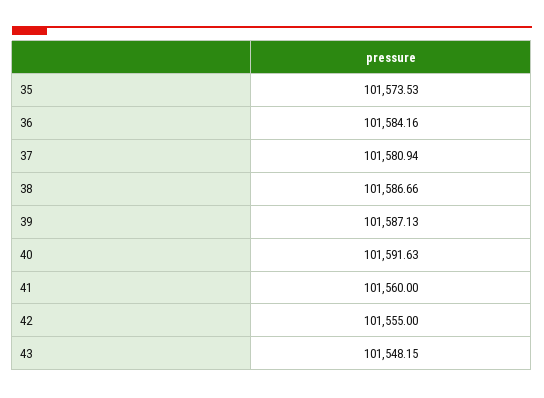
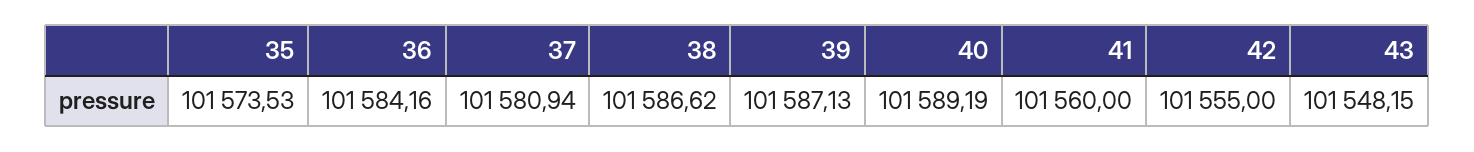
  {
    "35": 101573.53,
    "36": 101584.16,
    "37": 101580.94,
-   "38": 101586.66,
+   "38": 101586.62,
    "39": 101587.13,
-   "40": 101591.63,
+   "40": 101589.19,
    "41": 101560,
    "42": 101555,
    "43": 101548.15
  }

